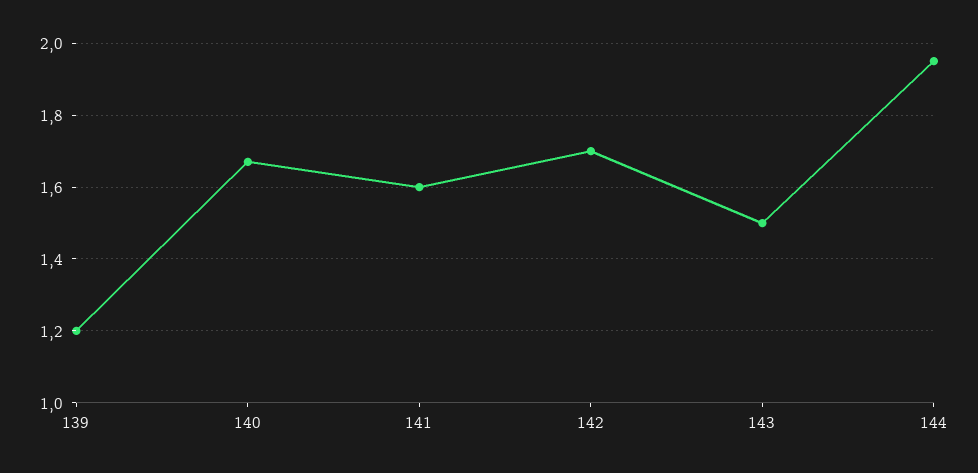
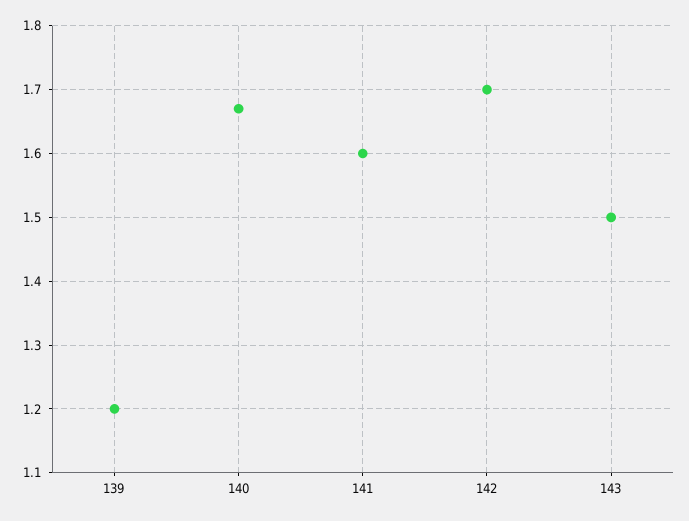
  {
    "139": 1.2,
    "140": 1.67,
    "141": 1.6,
    "142": 1.7,
-   "143": 1.5,
+   "143": 1.5
-   "144": 1.95
  }

